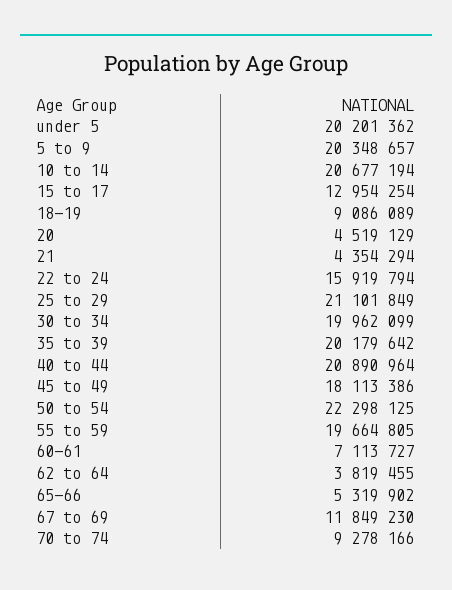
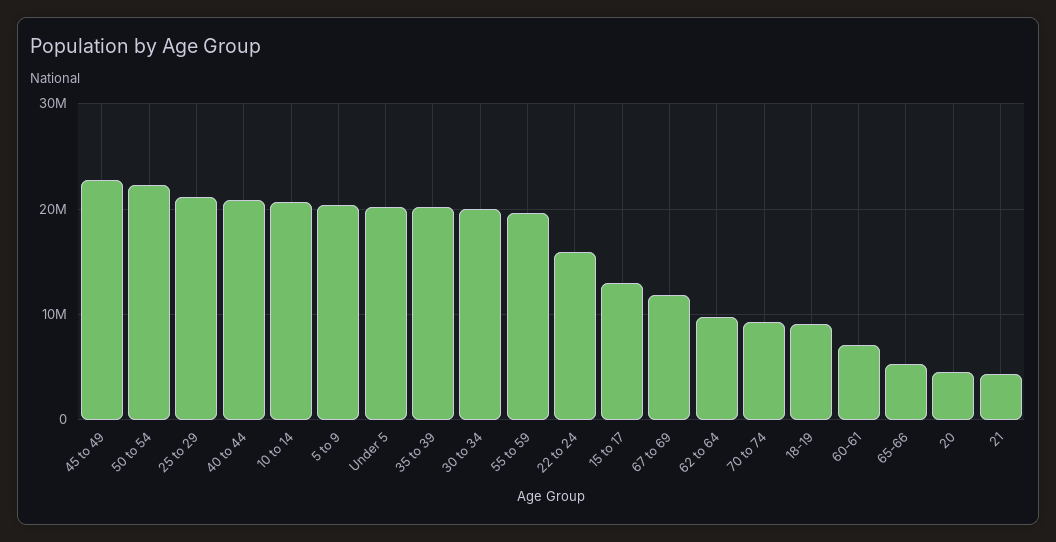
  {
    "under 5": 20201362,
    "5 to 9": 20348657,
    "10 to 14": 20677194,
    "15 to 17": 12954254,
    "18-19": 9086089,
    "20": 4519129,
    "21": 4354294,
    "22 to 24": 15919794,
    "25 to 29": 21101849,
    "30 to 34": 19962099,
    "35 to 39": 20179642,
    "40 to 44": 20890964,
-   "45 to 49": 18113386,
+   "45 to 49": 23000000,
    "50 to 54": 22298125,
    "55 to 59": 19664805,
    "60-61": 7113727,
-   "62 to 64": 3819455,
+   "62 to 64": 10000000,
    "65-66": 5319902,
    "67 to 69": 11849230,
    "70 to 74": 9278166
  }

